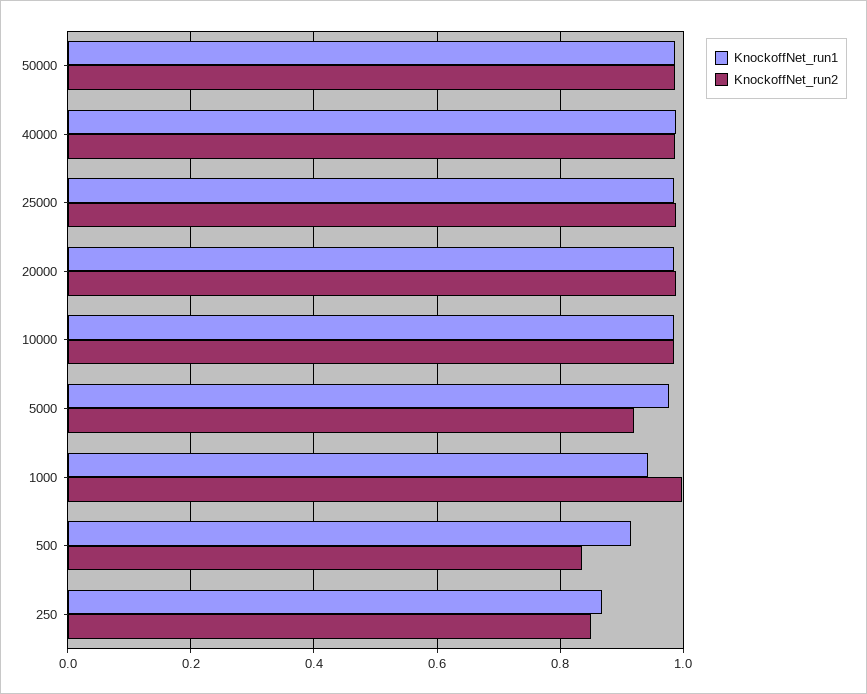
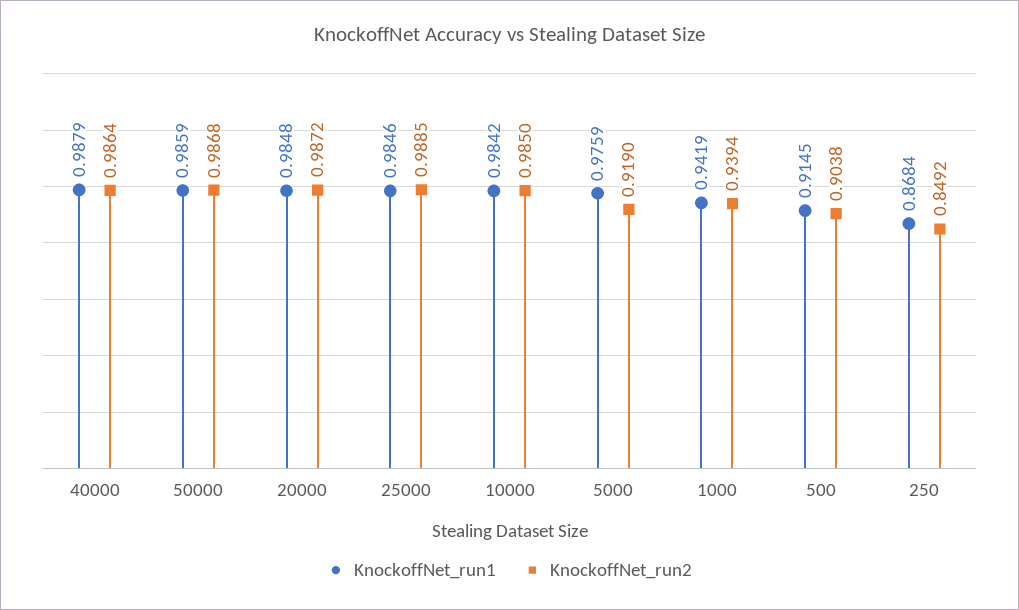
  {
    "KnockoffNet_run1": {
      "50000": 0.9859,
      "40000": 0.9879,
      "25000": 0.9846,
      "20000": 0.9848,
      "10000": 0.9842,
      "5000": 0.9759,
      "1000": 0.9419,
      "500": 0.9145,
      "250": 0.8684
    },
    "KnockoffNet_run2": {
      "50000": 0.9868,
      "40000": 0.9864,
      "25000": 0.9885,
      "20000": 0.9872,
      "10000": 0.985,
      "5000": 0.919,
-     "1000": 1,
+     "1000": 0.9394,
-     "500": 0.84,
+     "500": 0.9038,
      "250": 0.8492
    }
  }

